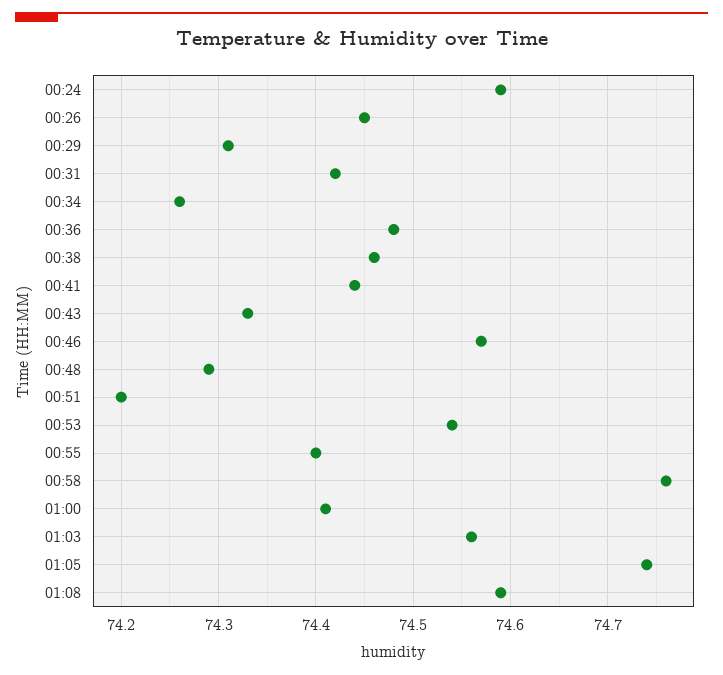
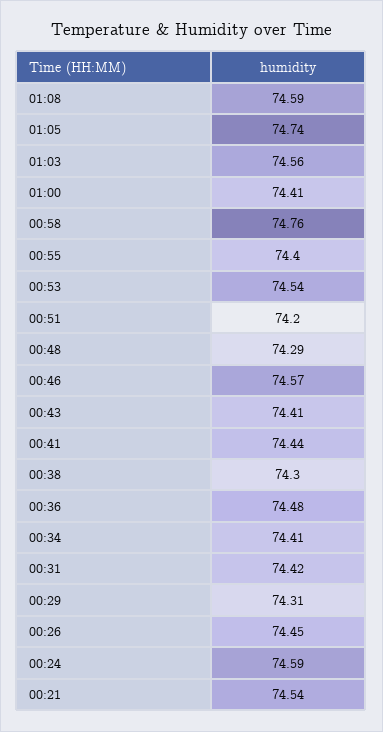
  {
    "00:24": 74.59,
    "00:26": 74.45,
    "00:29": 74.31,
    "00:31": 74.42,
-   "00:34": 74.26,
+   "00:34": 74.41,
    "00:36": 74.48,
-   "00:38": 74.46,
+   "00:38": 74.3,
    "00:41": 74.44,
-   "00:43": 74.33,
+   "00:43": 74.41,
    "00:46": 74.57,
    "00:48": 74.29,
    "00:51": 74.2,
    "00:53": 74.54,
    "00:55": 74.4,
    "00:58": 74.76,
    "01:00": 74.41,
    "01:03": 74.56,
    "01:05": 74.74,
-   "01:08": 74.59
+   "01:08": 74.59,
+   "00:21": 74.54
  }

